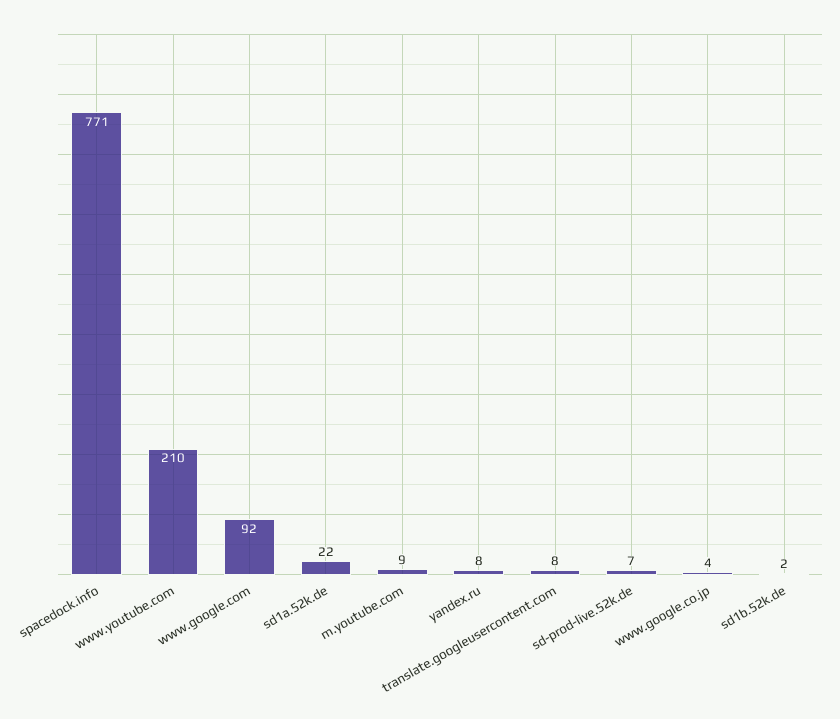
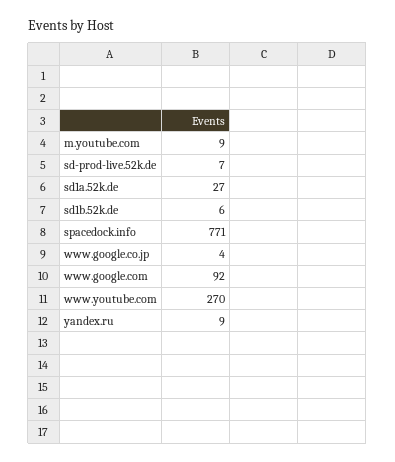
  {
    "spacedock.info": 771,
-   "www.youtube.com": 210,
+   "www.youtube.com": 270,
    "www.google.com": 92,
-   "sd1a.52k.de": 22,
+   "sd1a.52k.de": 27,
    "m.youtube.com": 9,
-   "yandex.ru": 8,
+   "yandex.ru": 9,
-   "translate.googleusercontent.com": 8,
    "sd-prod-live.52k.de": 7,
    "www.google.co.jp": 4,
-   "sd1b.52k.de": 2
+   "sd1b.52k.de": 6
  }

